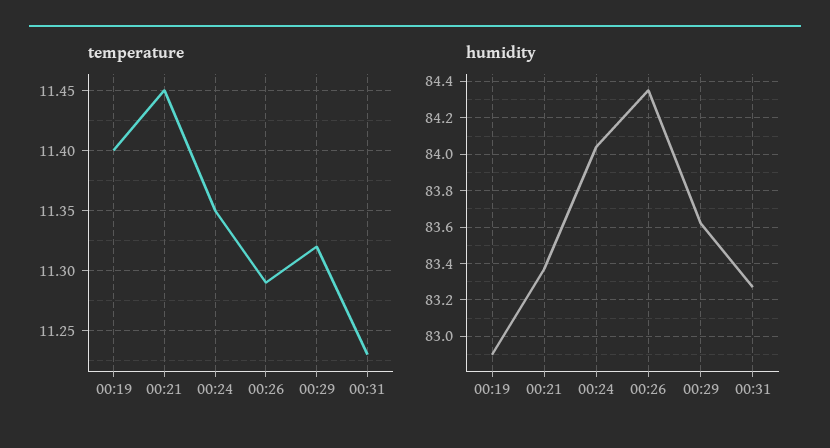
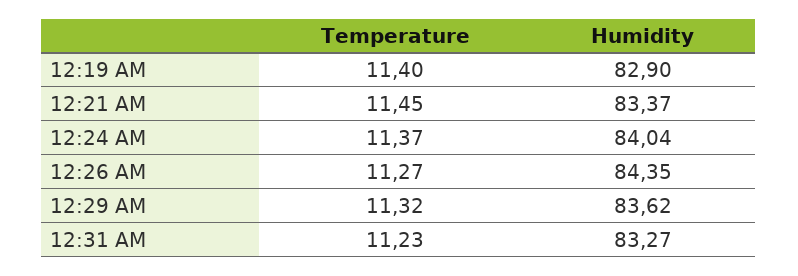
  {
    "temperature": {
      "00:19": 11.4,
      "00:21": 11.45,
-     "00:24": 11.35,
+     "00:24": 11.37,
-     "00:26": 11.29,
+     "00:26": 11.27,
      "00:29": 11.32,
      "00:31": 11.23
    },
    "humidity": {
      "00:19": 82.9,
      "00:21": 83.37,
      "00:24": 84.04,
      "00:26": 84.35,
      "00:29": 83.62,
      "00:31": 83.27
    }
  }

